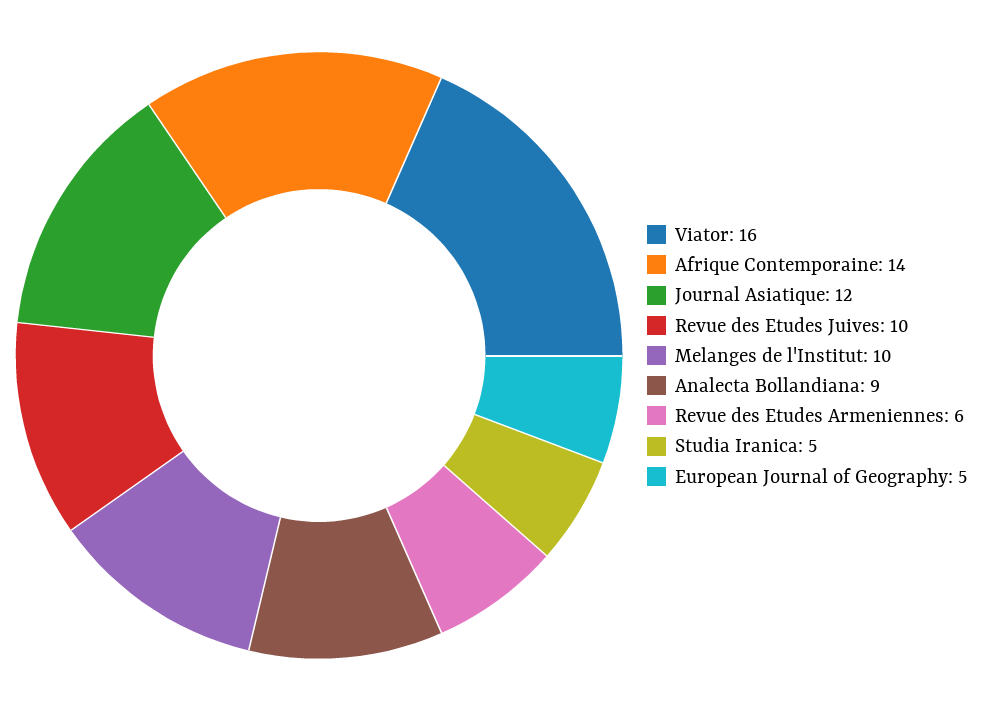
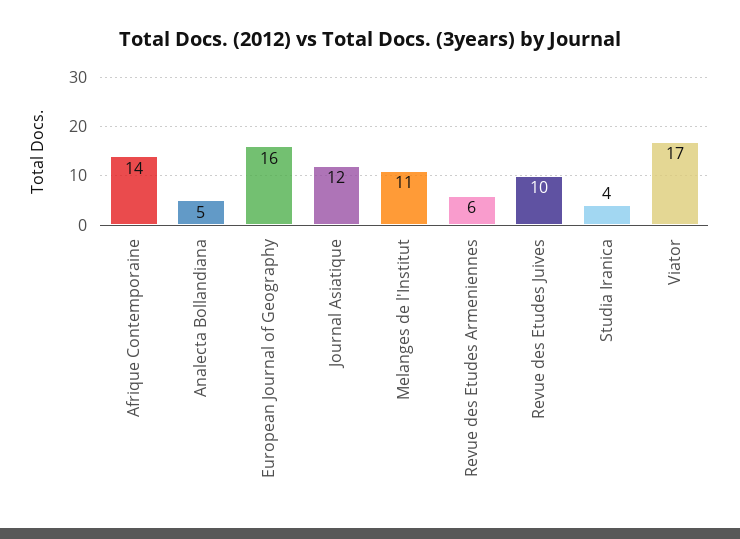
  {
-   "Viator": 16,
+   "Viator": 17,
    "Afrique Contemporaine": 14,
    "Journal Asiatique": 12,
    "Revue des Etudes Juives": 10,
-   "Melanges de l'Institut": 10,
+   "Melanges de l'Institut": 11,
-   "Analecta Bollandiana": 9,
+   "Analecta Bollandiana": 5,
    "Revue des Etudes Armeniennes": 6,
-   "Studia Iranica": 5,
+   "Studia Iranica": 4,
-   "European Journal of Geography": 5
+   "European Journal of Geography": 16
  }

